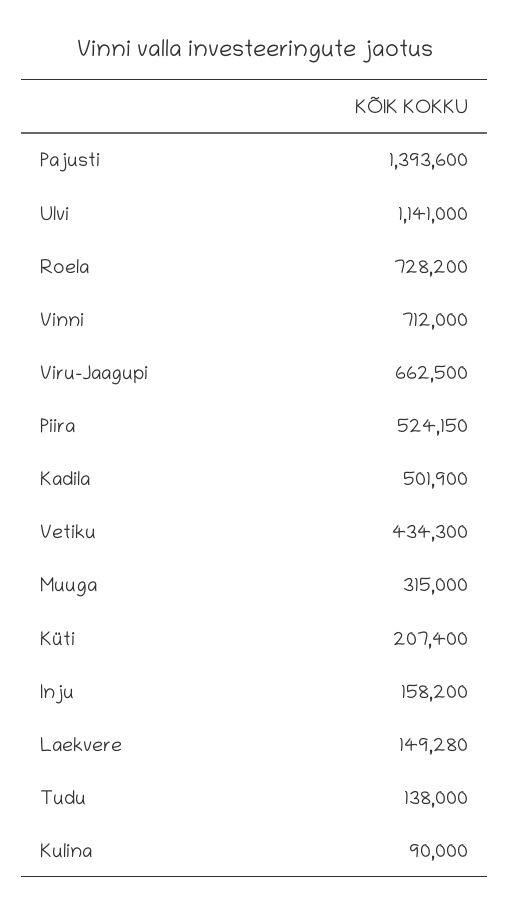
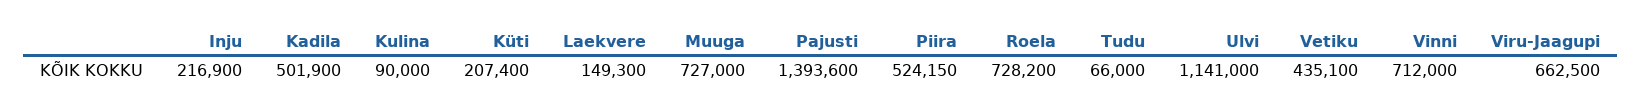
  {
    "Pajusti": 1393600,
    "Ulvi": 1141000,
    "Roela": 728200,
    "Vinni": 712000,
    "Viru-Jaagupi": 662500,
    "Piira": 524150,
    "Kadila": 501900,
-   "Vetiku": 434300,
+   "Vetiku": 435100,
-   "Muuga": 315000,
+   "Muuga": 727000,
    "Küti": 207400,
-   "Inju": 158200,
+   "Inju": 216900,
-   "Laekvere": 149280,
+   "Laekvere": 149300,
-   "Tudu": 138000,
+   "Tudu": 66000,
    "Kulina": 90000
  }

